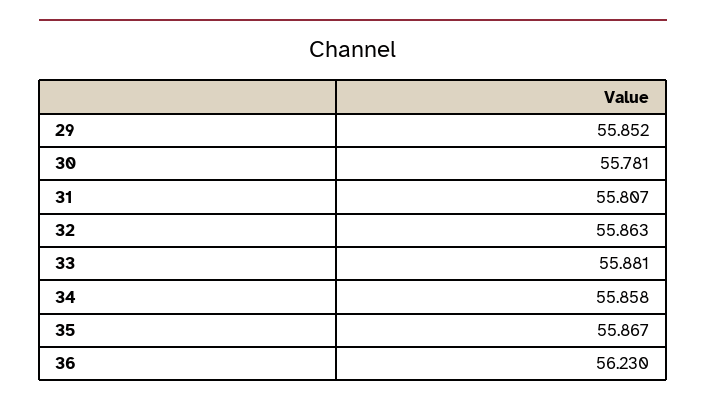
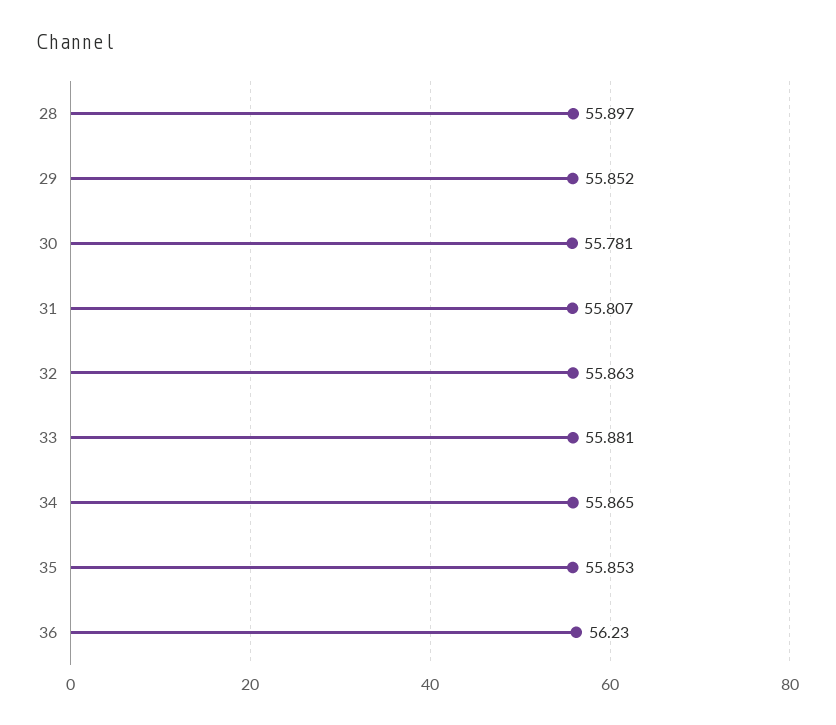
  {
    "29": 55.852,
    "30": 55.781,
    "31": 55.807,
    "32": 55.863,
    "33": 55.881,
-   "34": 55.858,
+   "34": 55.865,
-   "35": 55.867,
+   "35": 55.853,
-   "36": 56.23
+   "36": 56.23,
+   "28": 55.897
  }

